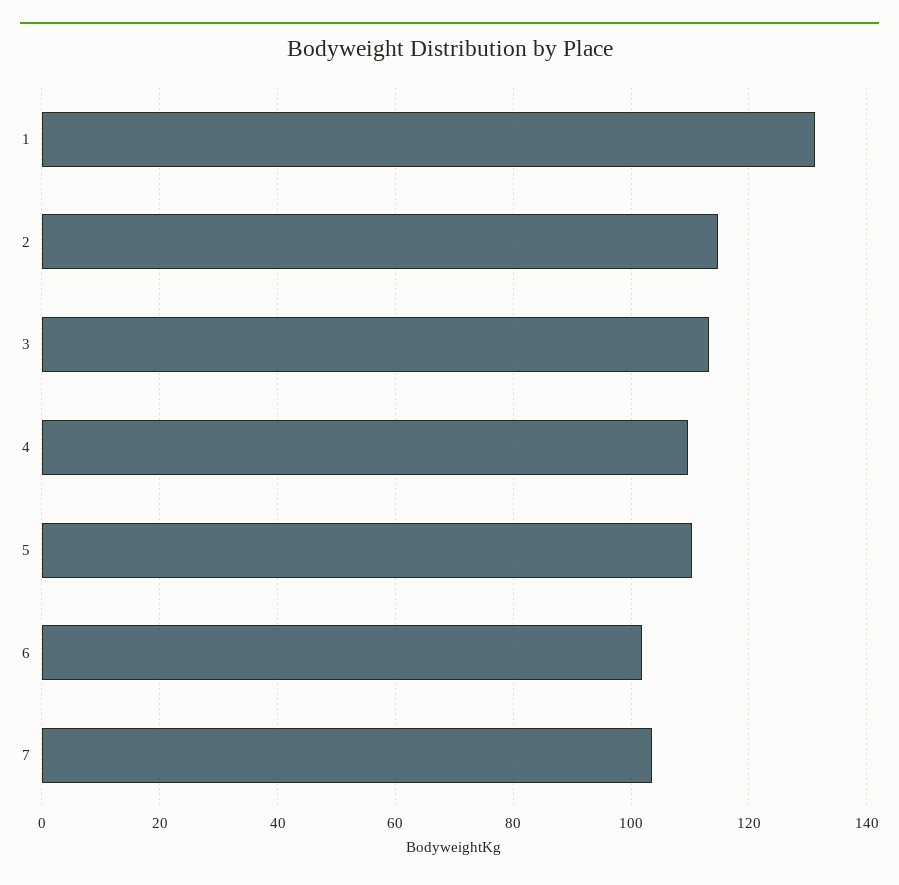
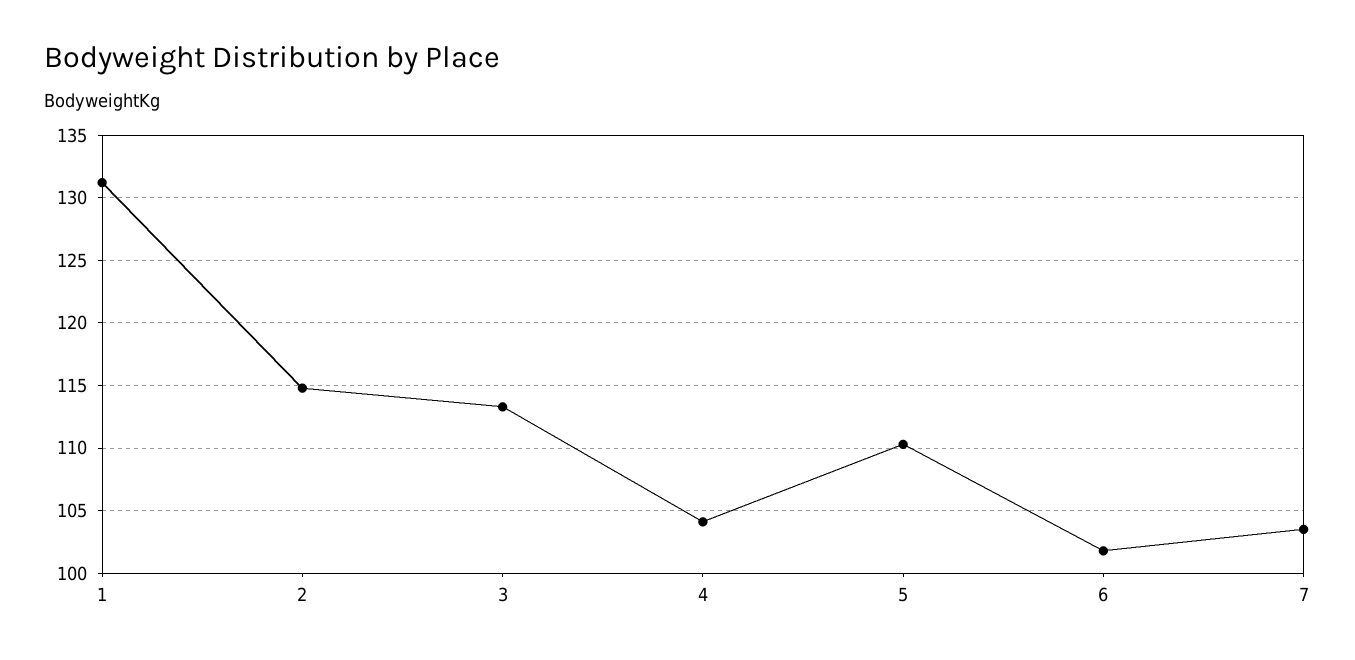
  {
    "1": 131,
    "2": 115,
    "3": 113.5,
-   "4": 110,
+   "4": 104,
    "5": 110.5,
    "6": 102,
    "7": 103.5
  }

